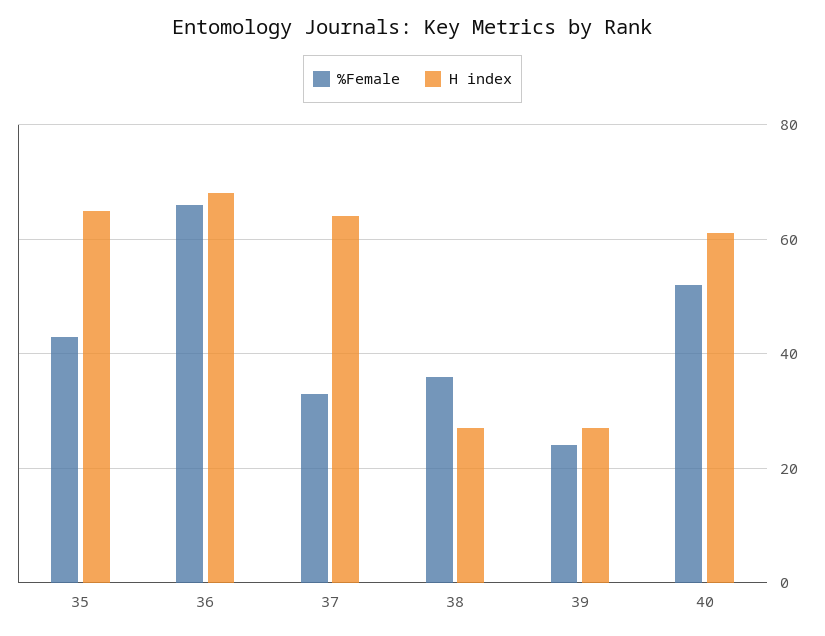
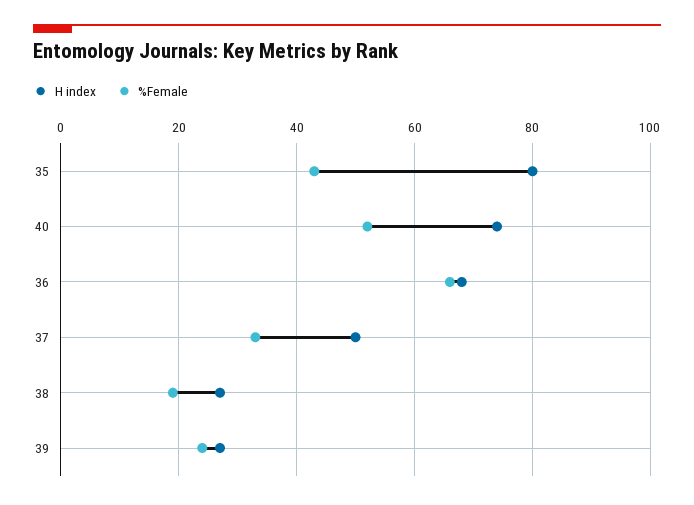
  {
    "%Female": {
      "35": 45,
      "36": 65,
      "37": 35,
-     "38": 35,
+     "38": 20,
      "39": 25,
      "40": 50
    },
    "H index": {
-     "35": 65,
+     "35": 80,
      "36": 70,
-     "37": 65,
+     "37": 50,
      "38": 25,
      "39": 25,
-     "40": 60
+     "40": 75
    }
  }

